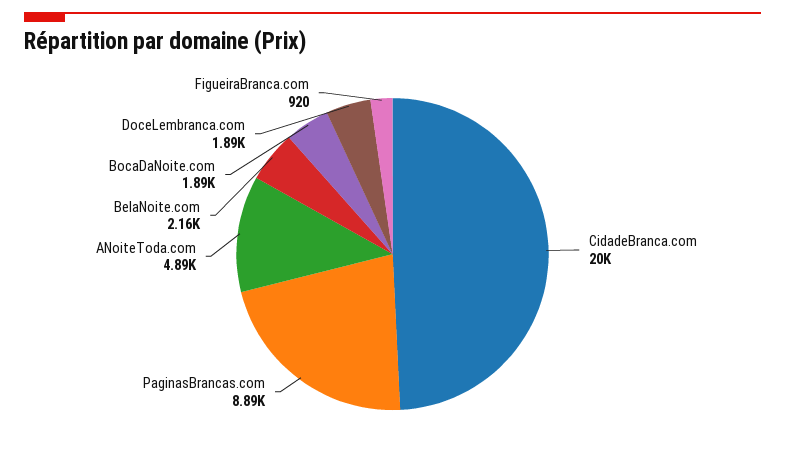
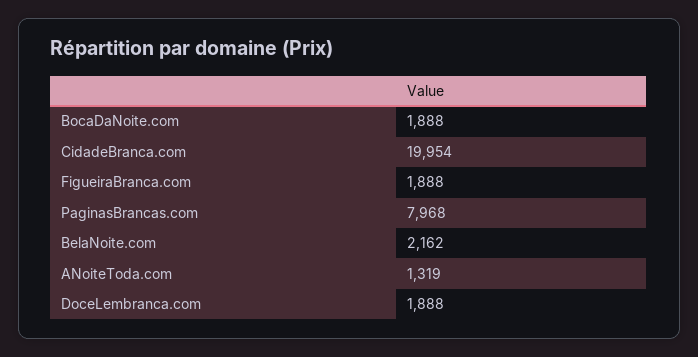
  {
    "CidadeBranca.com": 19954,
-   "PaginasBrancas.com": 8890,
+   "PaginasBrancas.com": 7968,
-   "ANoiteToda.com": 4890,
+   "ANoiteToda.com": 1319,
    "BelaNoite.com": 2162,
    "BocaDaNoite.com": 1888,
    "DoceLembranca.com": 1888,
-   "FigueiraBranca.com": 920
+   "FigueiraBranca.com": 1888
  }

